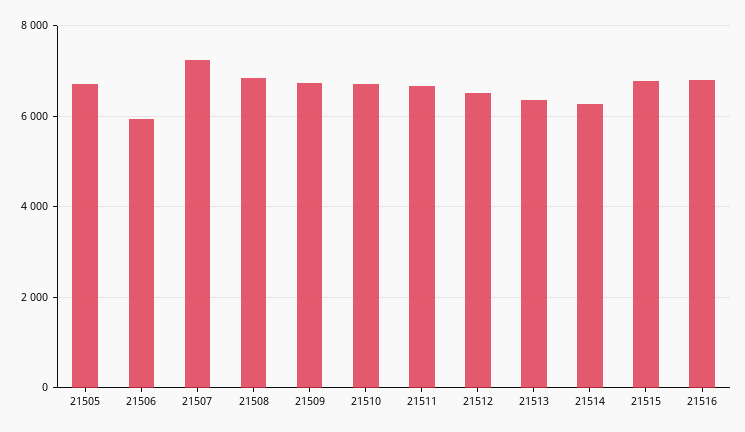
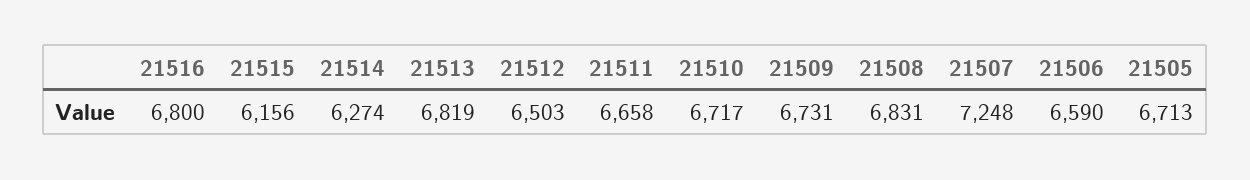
  {
    "21505": 6713,
-   "21506": 6000,
+   "21506": 6590,
    "21507": 7248,
    "21508": 6831,
    "21509": 6731,
    "21510": 6717,
    "21511": 6658,
    "21512": 6503,
-   "21513": 6400,
+   "21513": 6819,
    "21514": 6274,
-   "21515": 6800,
+   "21515": 6156,
    "21516": 6800
  }

